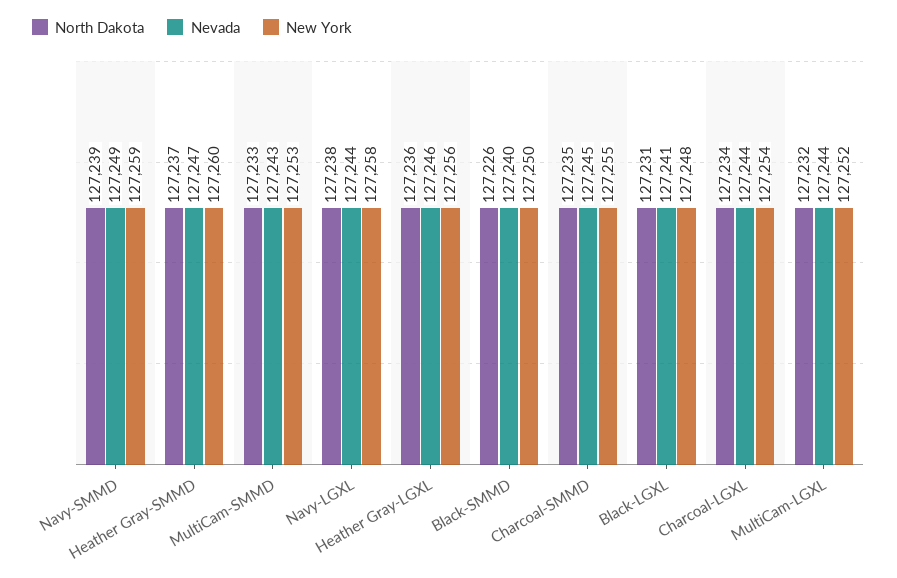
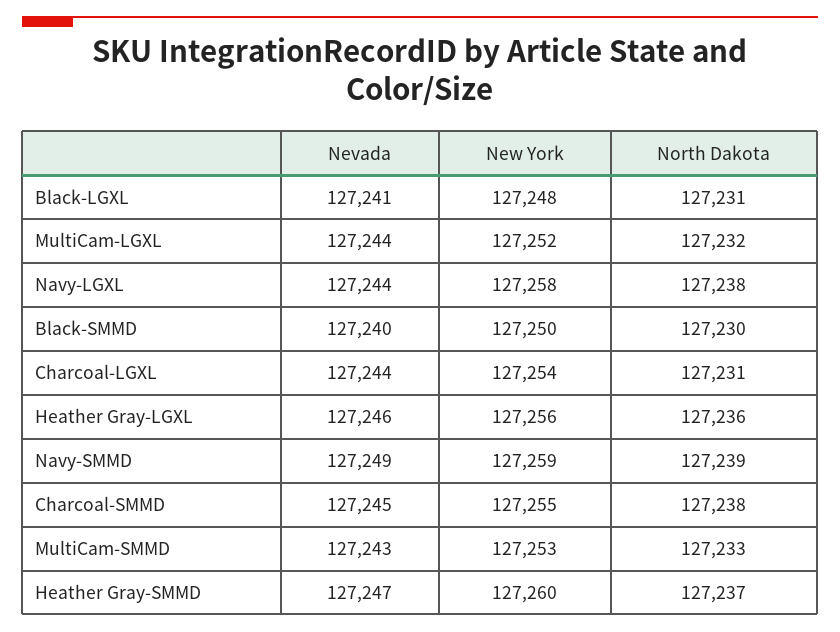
  {
    "North Dakota": {
      "Navy-SMMD": 127239,
      "Heather Gray-SMMD": 127237,
      "MultiCam-SMMD": 127233,
      "Navy-LGXL": 127238,
      "Heather Gray-LGXL": 127236,
-     "Black-SMMD": 127226,
+     "Black-SMMD": 127230,
-     "Charcoal-SMMD": 127235,
+     "Charcoal-SMMD": 127238,
      "Black-LGXL": 127231,
-     "Charcoal-LGXL": 127234,
+     "Charcoal-LGXL": 127231,
      "MultiCam-LGXL": 127232
    },
    "Nevada": {
      "Navy-SMMD": 127249,
      "Heather Gray-SMMD": 127247,
      "MultiCam-SMMD": 127243,
      "Navy-LGXL": 127244,
      "Heather Gray-LGXL": 127246,
      "Black-SMMD": 127240,
      "Charcoal-SMMD": 127245,
      "Black-LGXL": 127241,
      "Charcoal-LGXL": 127244,
      "MultiCam-LGXL": 127244
    },
    "New York": {
      "Navy-SMMD": 127259,
      "Heather Gray-SMMD": 127260,
      "MultiCam-SMMD": 127253,
      "Navy-LGXL": 127258,
      "Heather Gray-LGXL": 127256,
      "Black-SMMD": 127250,
      "Charcoal-SMMD": 127255,
      "Black-LGXL": 127248,
      "Charcoal-LGXL": 127254,
      "MultiCam-LGXL": 127252
    }
  }

